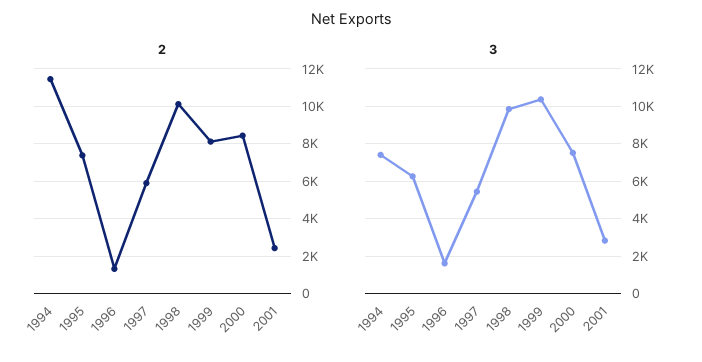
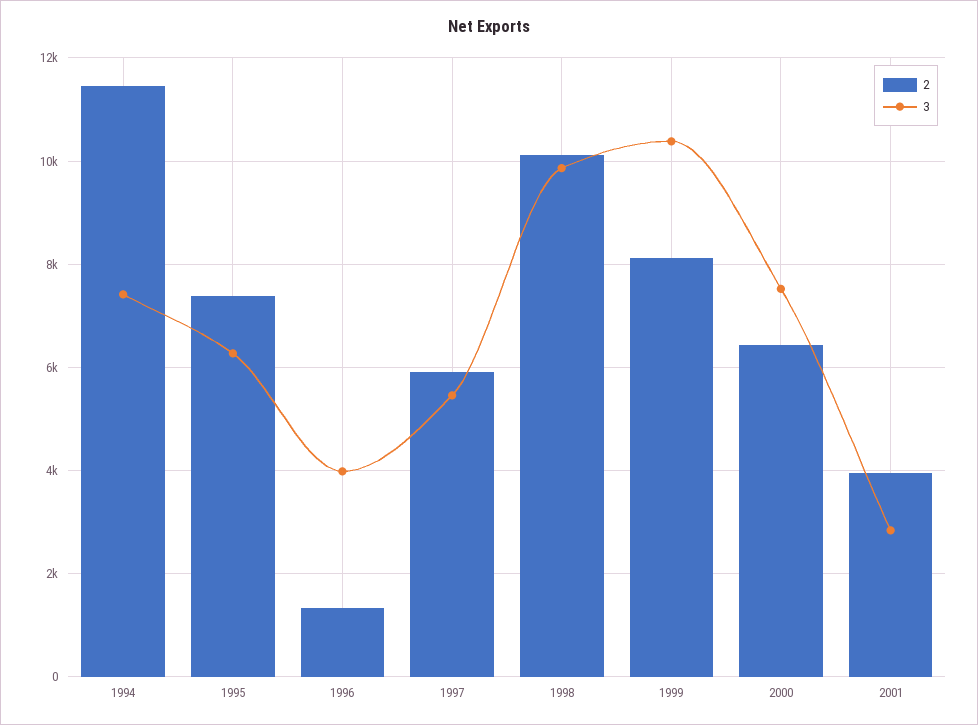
  {
    "2": {
      "1994": 11400,
      "1995": 7400,
      "1996": 1400,
      "1997": 6000,
      "1998": 10200,
      "1999": 8200,
-     "2000": 8500,
+     "2000": 6400,
-     "2001": 2500
+     "2001": 4000
    },
    "3": {
      "1994": 7400,
      "1995": 6200,
-     "1996": 1500,
+     "1996": 4000,
      "1997": 5400,
      "1998": 9800,
      "1999": 10400,
      "2000": 7600,
      "2001": 2800
    }
  }

